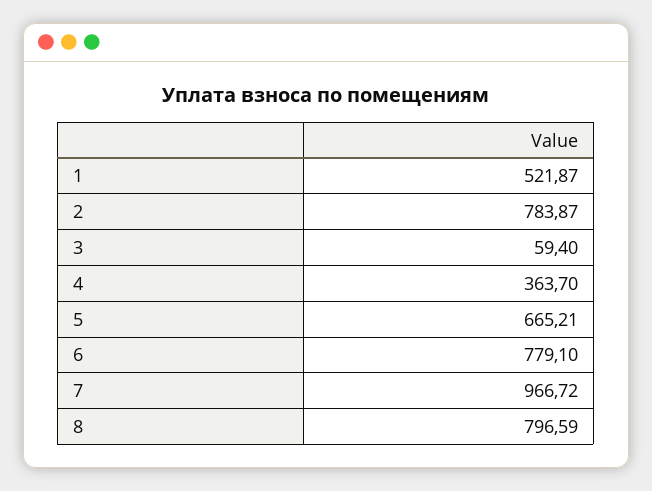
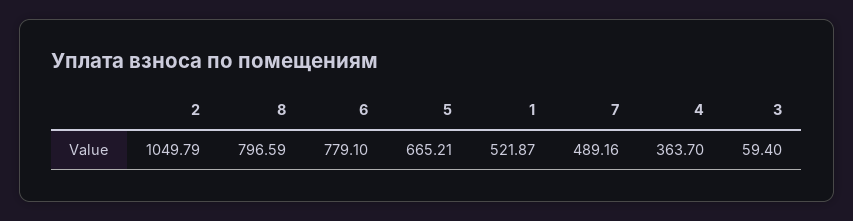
  {
    "1": 521.87,
-   "2": 783.87,
+   "2": 1049.79,
    "3": 59.4,
    "4": 363.7,
    "5": 665.21,
    "6": 779.1,
-   "7": 966.72,
+   "7": 489.16,
    "8": 796.59
  }

